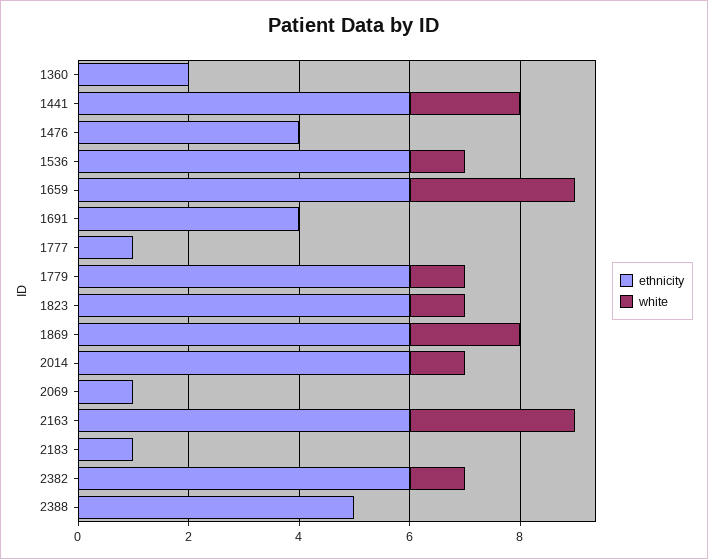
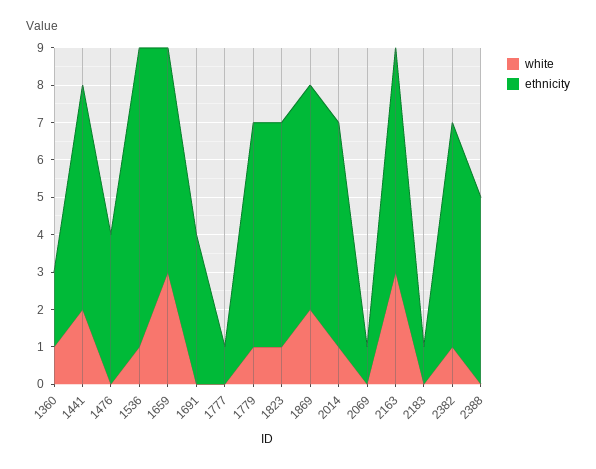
  {
    "ethnicity": {
      "1360": 2,
      "1441": 6,
      "1476": 4,
-     "1536": 6,
+     "1536": 8,
      "1659": 6,
      "1691": 4,
      "1777": 1,
      "1779": 6,
      "1823": 6,
      "1869": 6,
      "2014": 6,
      "2069": 1,
      "2163": 6,
      "2183": 1,
      "2382": 6,
      "2388": 5
    },
    "white": {
-     "1360": 0,
+     "1360": 1,
      "1441": 2,
      "1476": 0,
      "1536": 1,
      "1659": 3,
      "1691": 0,
      "1777": 0,
      "1779": 1,
      "1823": 1,
      "1869": 2,
      "2014": 1,
      "2069": 0,
      "2163": 3,
      "2183": 0,
      "2382": 1,
      "2388": 0
    }
  }

